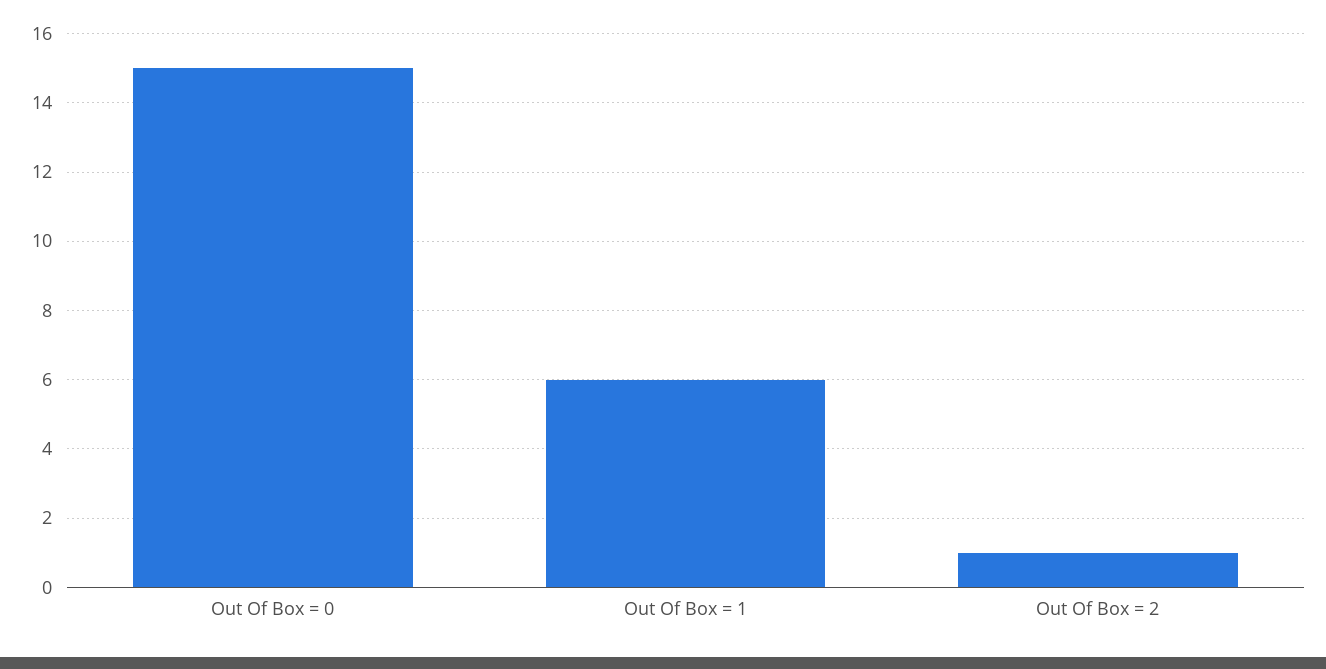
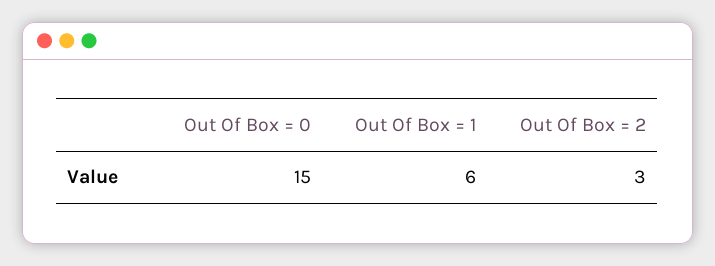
  {
    "Out Of Box = 0": 15,
    "Out Of Box = 1": 6,
-   "Out Of Box = 2": 1
+   "Out Of Box = 2": 3
  }

